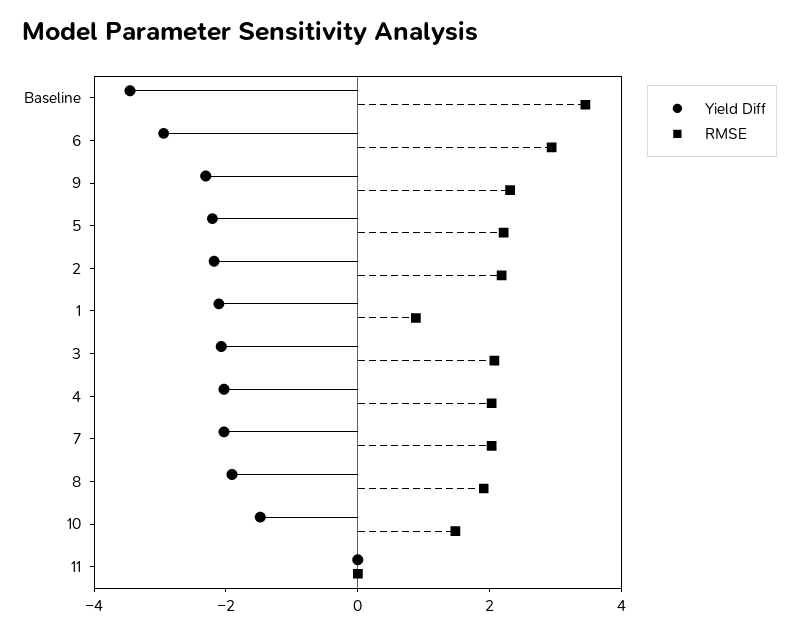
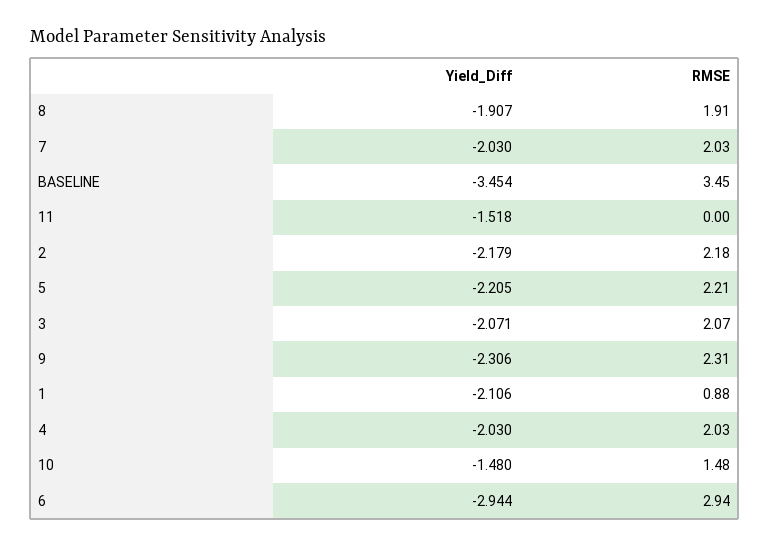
  {
    "Yield Diff": {
      "Baseline": -3.454,
      "6": -2.944,
      "9": -2.306,
      "5": -2.205,
      "2": -2.179,
      "1": -2.106,
      "3": -2.071,
      "4": -2.03,
      "7": -2.03,
      "8": -1.907,
      "10": -1.48,
-     "11": 0
+     "11": -1.518
    },
    "RMSE": {
      "Baseline": 3.45,
      "6": 2.94,
      "9": 2.31,
      "5": 2.21,
      "2": 2.18,
      "1": 0.88,
      "3": 2.07,
      "4": 2.03,
      "7": 2.03,
      "8": 1.91,
      "10": 1.48,
      "11": 0
    }
  }

